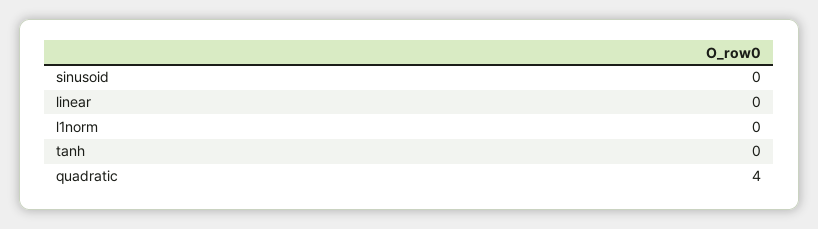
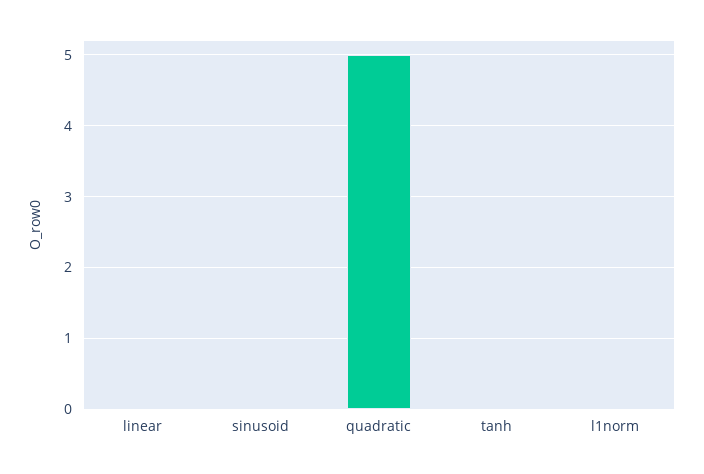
  {
    "sinusoid": 0,
    "linear": 0,
    "l1norm": 0,
    "tanh": 0,
-   "quadratic": 4
+   "quadratic": 5
  }

